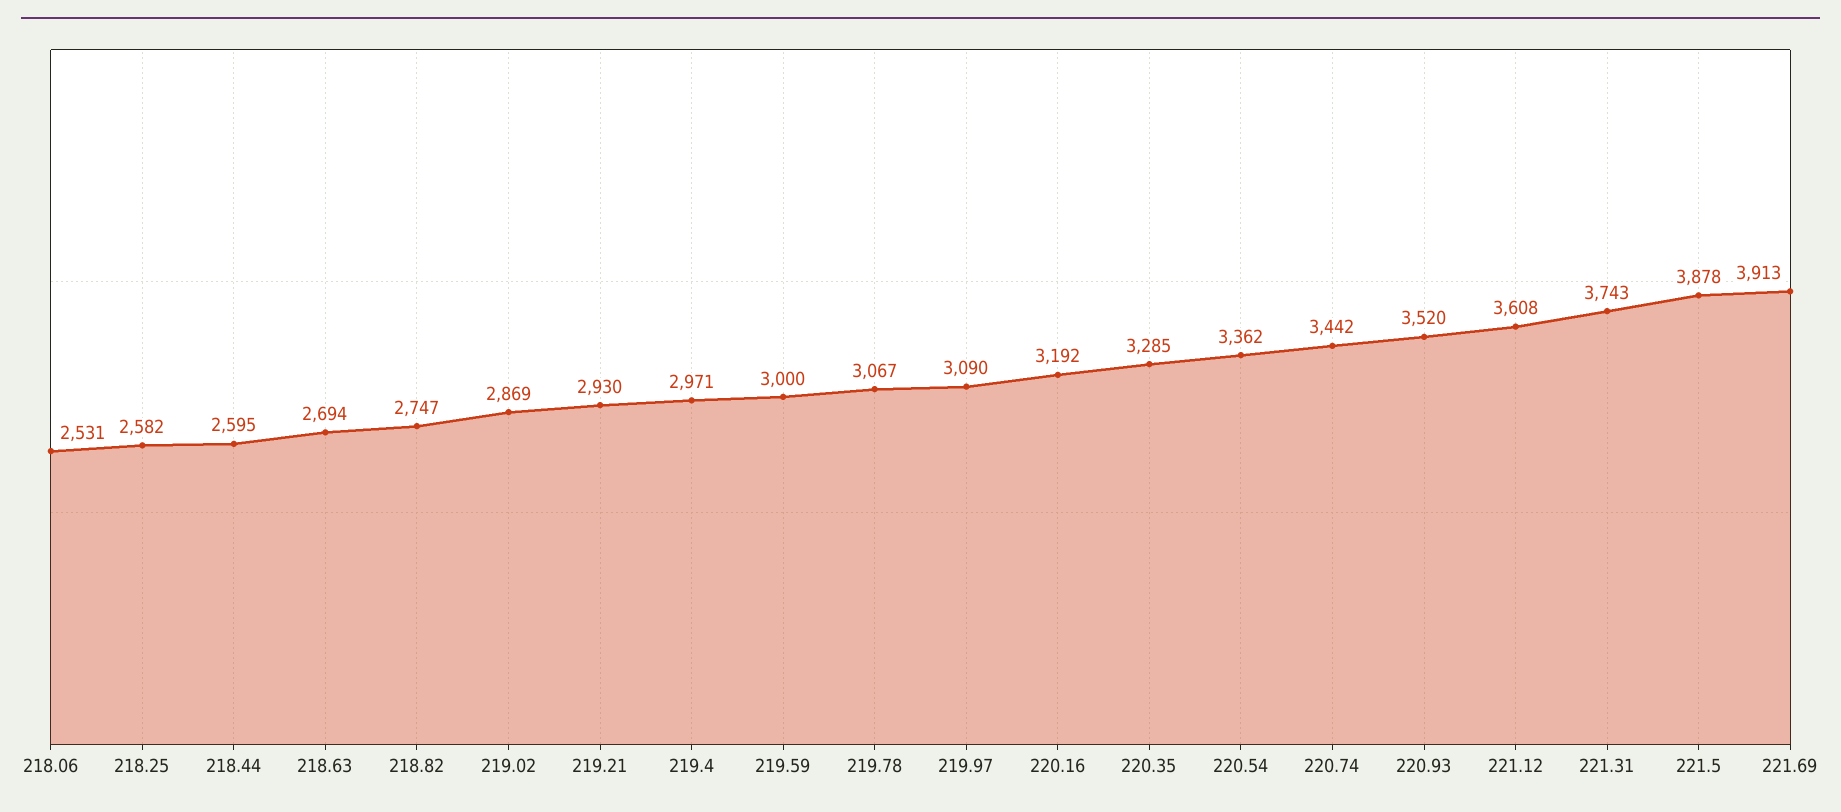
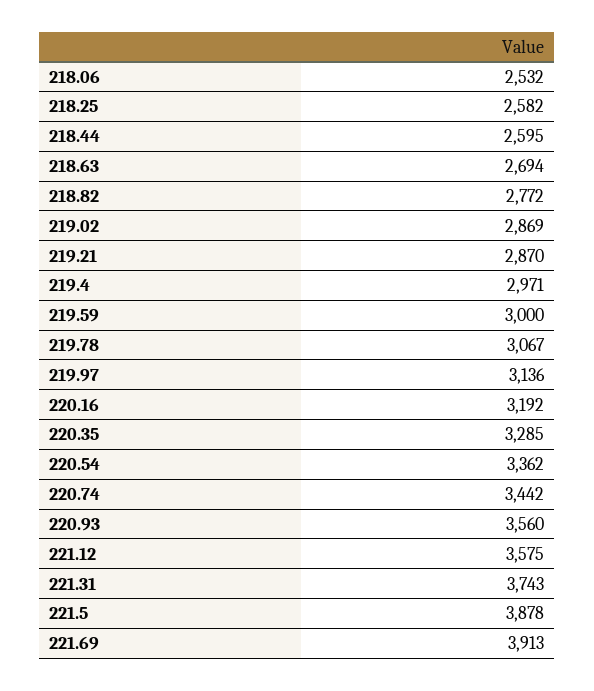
  {
-   "218.06": 2531,
+   "218.06": 2532,
    "218.25": 2582,
    "218.44": 2595,
    "218.63": 2694,
-   "218.82": 2747,
+   "218.82": 2772,
    "219.02": 2869,
-   "219.21": 2930,
+   "219.21": 2870,
    "219.4": 2971,
    "219.59": 3000,
    "219.78": 3067,
-   "219.97": 3090,
+   "219.97": 3136,
    "220.16": 3192,
    "220.35": 3285,
    "220.54": 3362,
    "220.74": 3442,
-   "220.93": 3520,
+   "220.93": 3560,
-   "221.12": 3608,
+   "221.12": 3575,
    "221.31": 3743,
    "221.5": 3878,
    "221.69": 3913
  }

